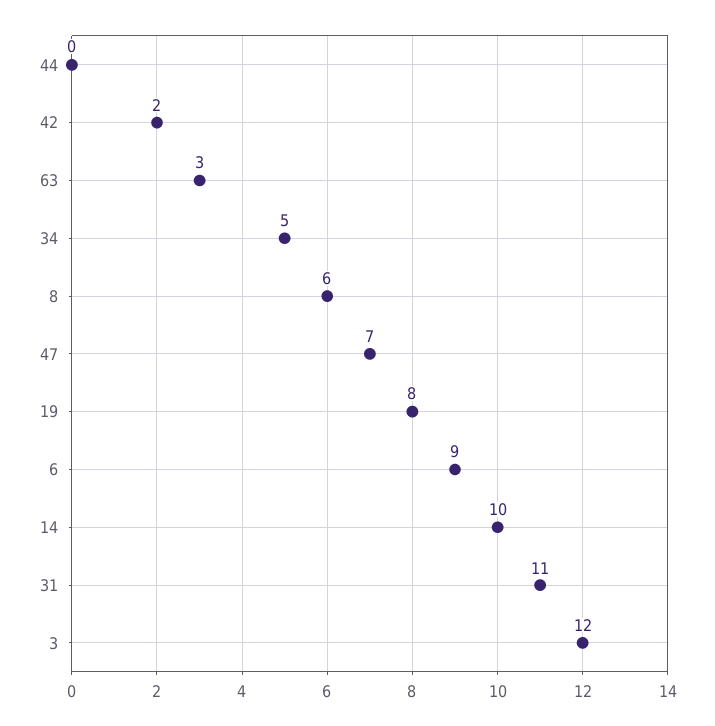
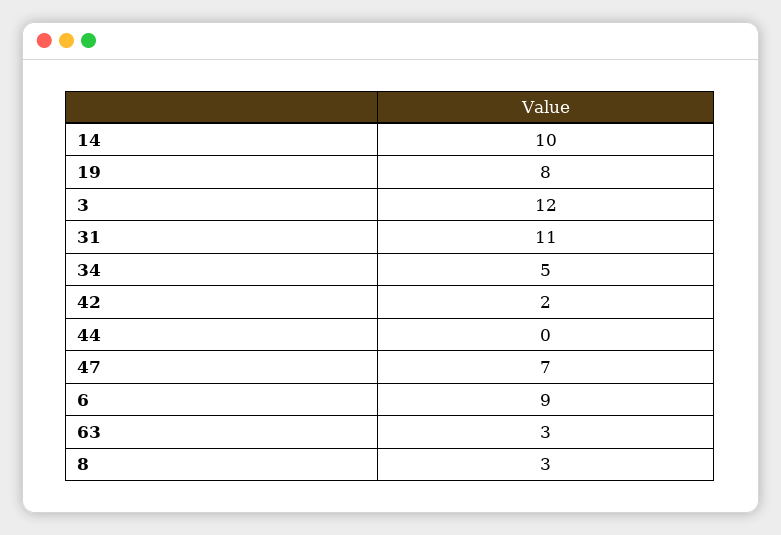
  {
    "44": 0,
    "42": 2,
    "63": 3,
    "34": 5,
-   "8": 6,
+   "8": 3,
    "47": 7,
    "19": 8,
    "6": 9,
    "14": 10,
    "31": 11,
    "3": 12
  }

